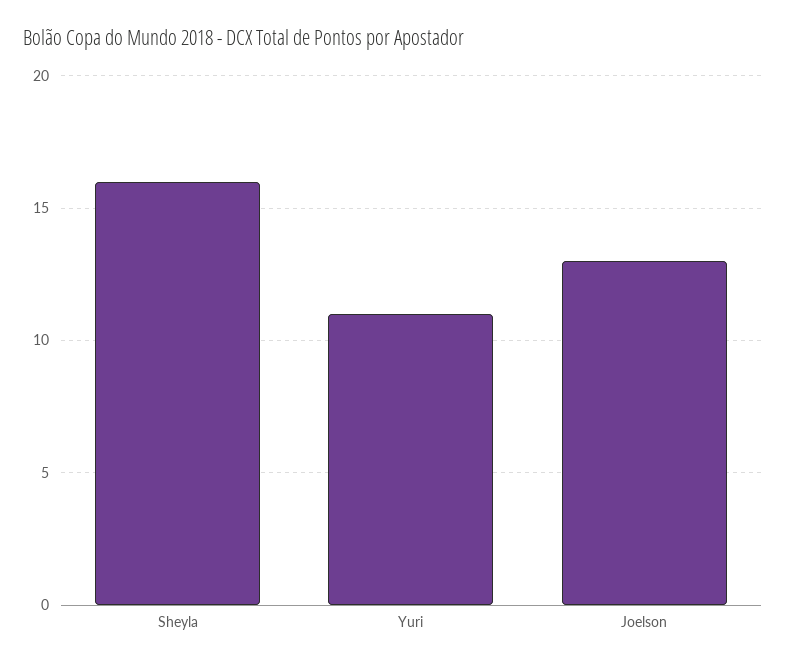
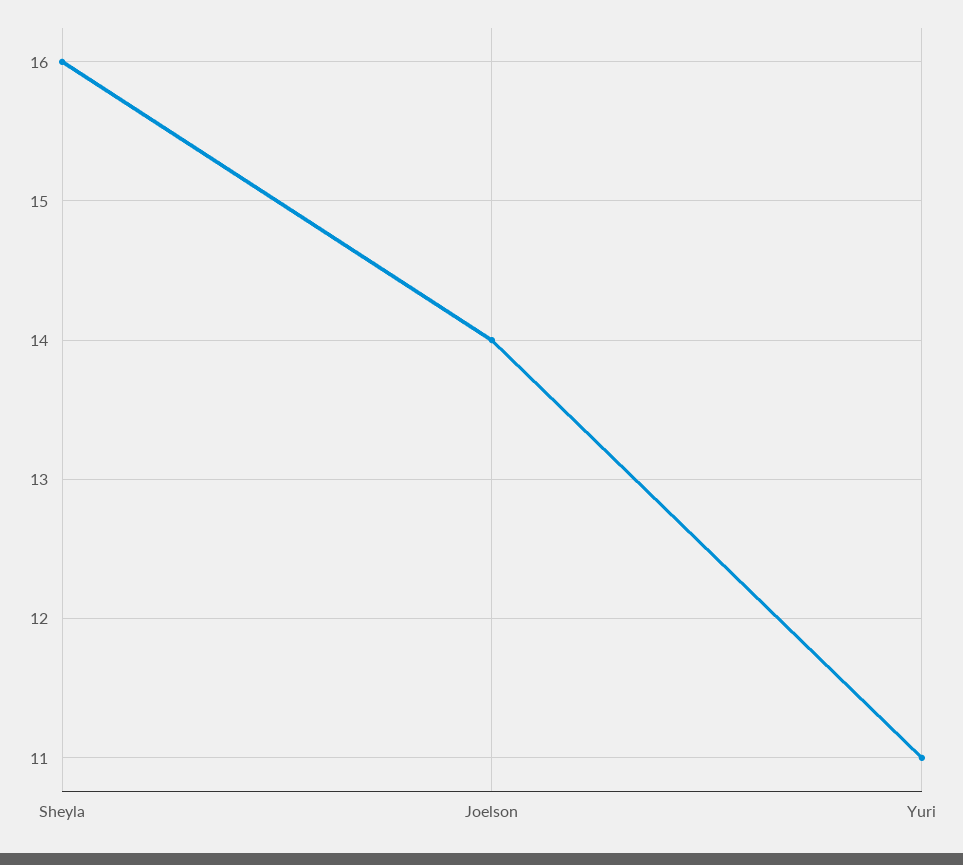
  {
    "Sheyla": 16,
    "Yuri": 11,
-   "Joelson": 13
+   "Joelson": 14
  }

